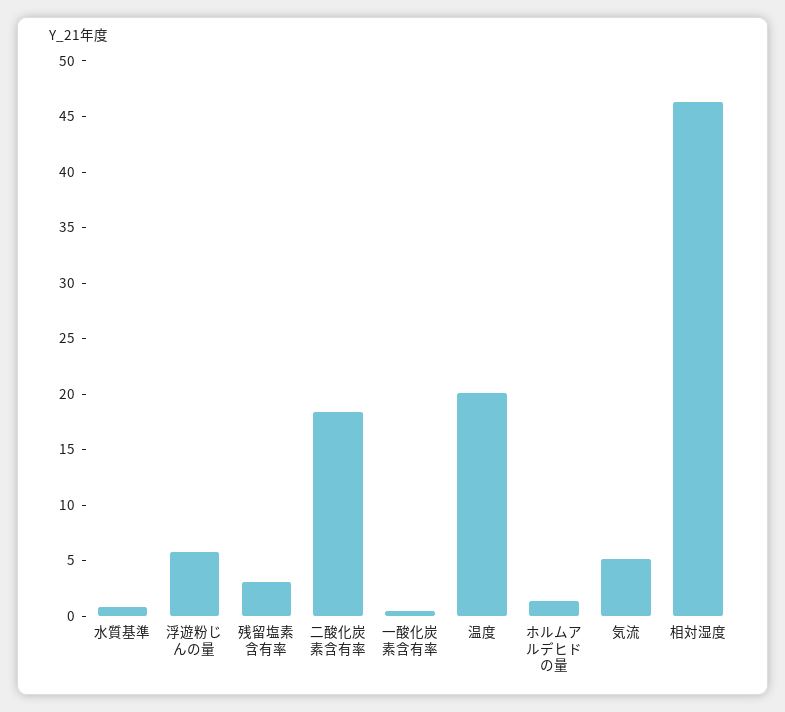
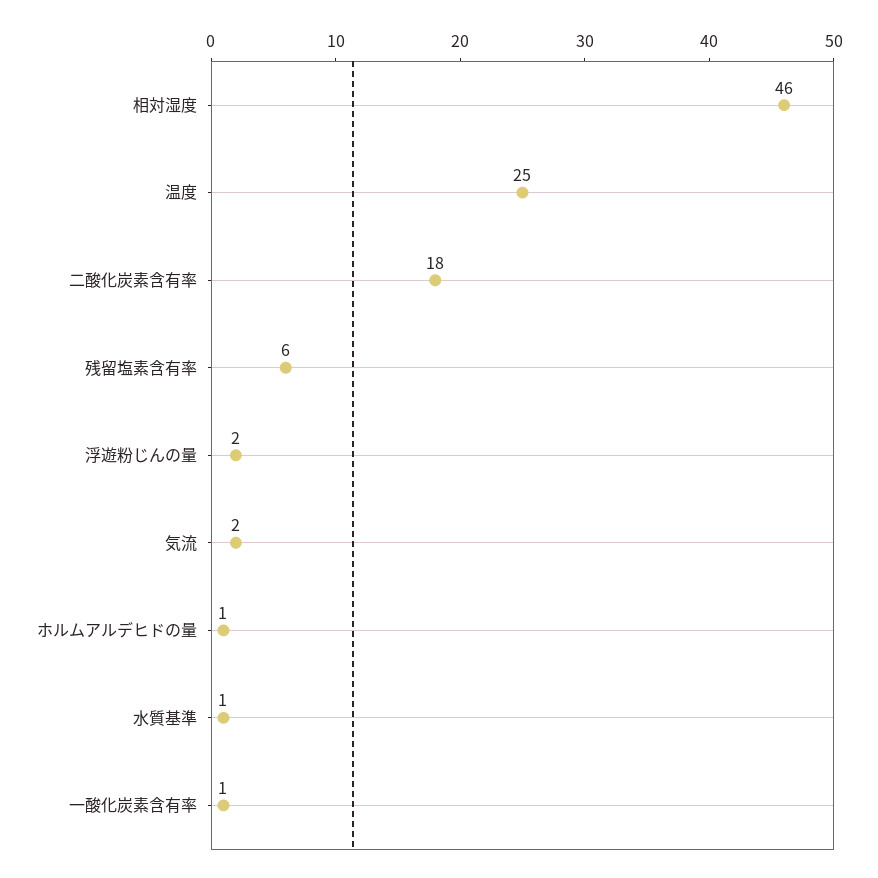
  {
    "水質基準": 1,
-   "浮遊粉じんの量": 6,
+   "浮遊粉じんの量": 2,
-   "残留塩素含有率": 3,
+   "残留塩素含有率": 6,
    "二酸化炭素含有率": 18,
    "一酸化炭素含有率": 1,
-   "温度": 20,
+   "温度": 25,
    "ホルムアルデヒドの量": 1,
-   "気流": 5,
+   "気流": 2,
    "相対湿度": 46
  }

